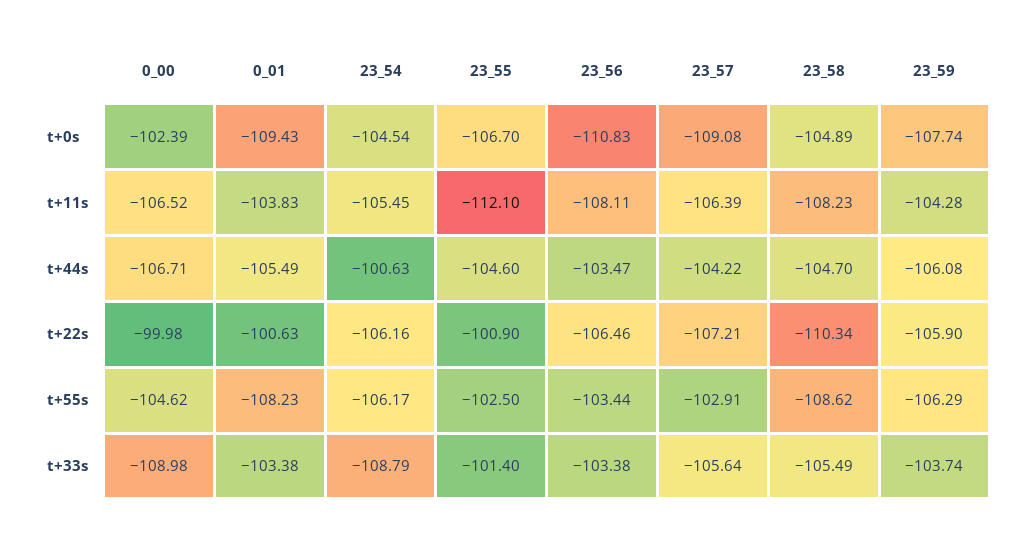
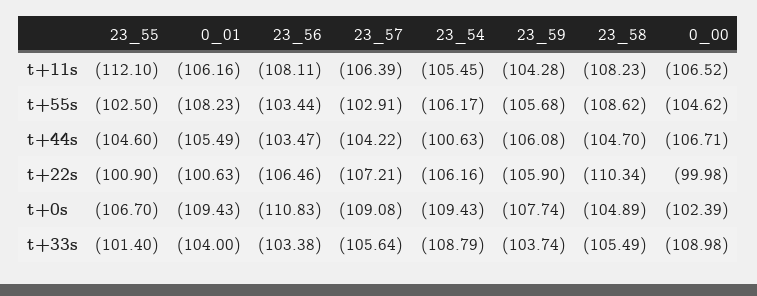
  {
    "0_00": {
      "t+0s": -102.39,
      "t+11s": -106.52,
      "t+44s": -106.71,
      "t+22s": -99.98,
      "t+55s": -104.62,
      "t+33s": -108.98
    },
    "0_01": {
      "t+0s": -109.43,
-     "t+11s": -103.83,
+     "t+11s": -106.16,
      "t+44s": -105.49,
      "t+22s": -100.63,
      "t+55s": -108.23,
-     "t+33s": -103.38
+     "t+33s": -104
    },
    "23_54": {
-     "t+0s": -104.54,
+     "t+0s": -109.43,
      "t+11s": -105.45,
      "t+44s": -100.63,
      "t+22s": -106.16,
      "t+55s": -106.17,
      "t+33s": -108.79
    },
    "23_55": {
      "t+0s": -106.7,
      "t+11s": -112.1,
      "t+44s": -104.6,
      "t+22s": -100.9,
      "t+55s": -102.5,
      "t+33s": -101.4
    },
    "23_56": {
      "t+0s": -110.83,
      "t+11s": -108.11,
      "t+44s": -103.47,
      "t+22s": -106.46,
      "t+55s": -103.44,
      "t+33s": -103.38
    },
    "23_57": {
      "t+0s": -109.08,
      "t+11s": -106.39,
      "t+44s": -104.22,
      "t+22s": -107.21,
      "t+55s": -102.91,
      "t+33s": -105.64
    },
    "23_58": {
      "t+0s": -104.89,
      "t+11s": -108.23,
      "t+44s": -104.7,
      "t+22s": -110.34,
      "t+55s": -108.62,
      "t+33s": -105.49
    },
    "23_59": {
      "t+0s": -107.74,
      "t+11s": -104.28,
      "t+44s": -106.08,
      "t+22s": -105.9,
-     "t+55s": -106.29,
+     "t+55s": -105.68,
      "t+33s": -103.74
    }
  }

